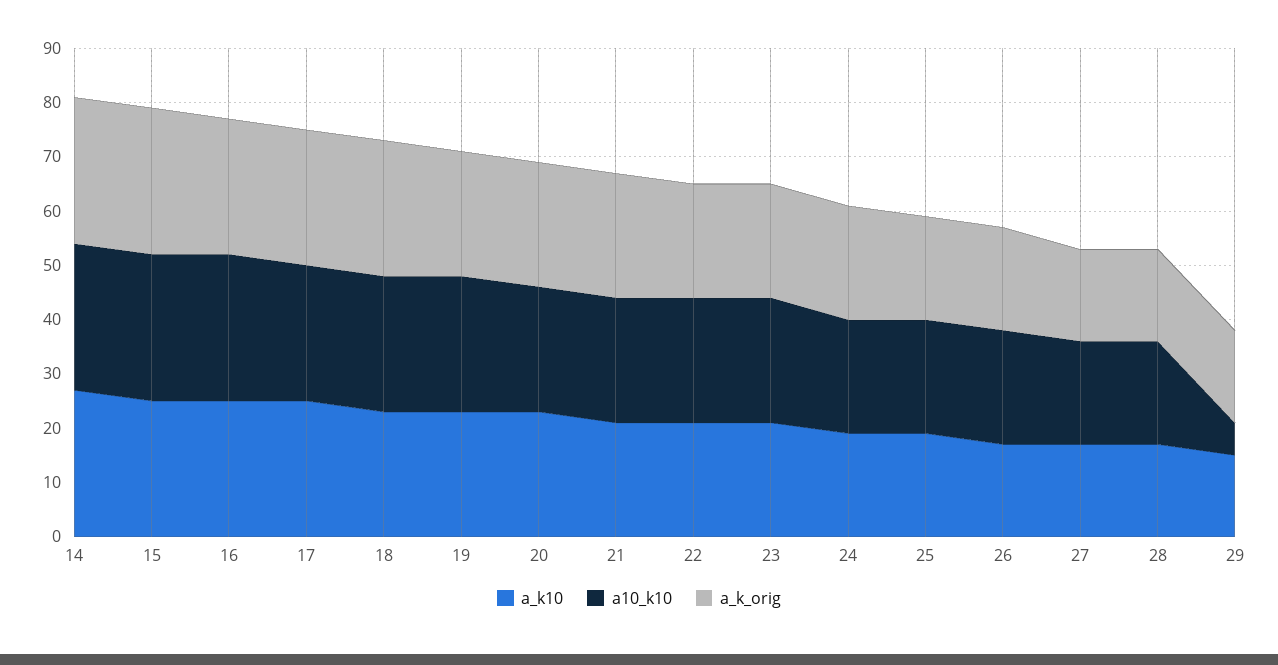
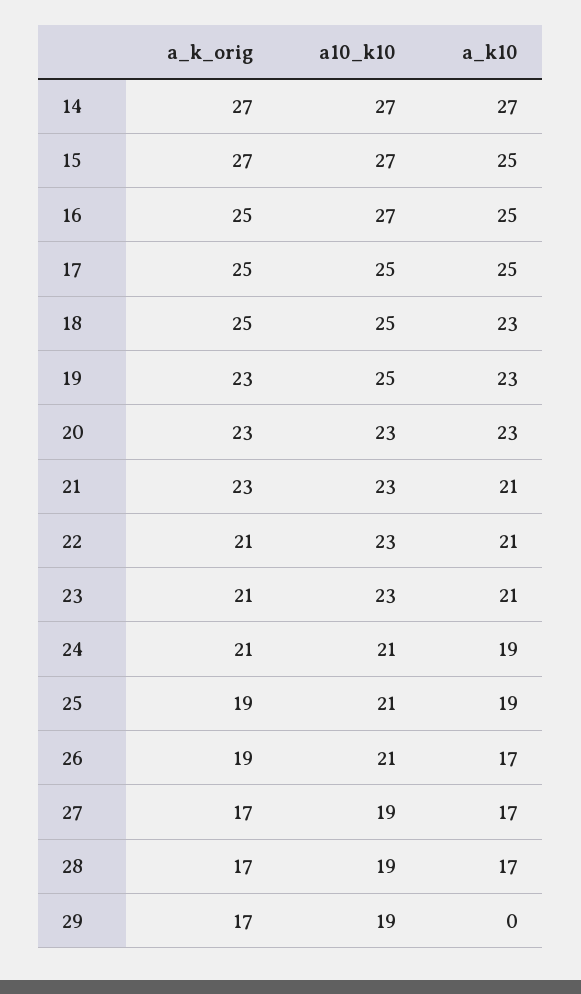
  {
    "a_k10": {
      "14": 27,
      "15": 25,
      "16": 25,
      "17": 25,
      "18": 23,
      "19": 23,
      "20": 23,
      "21": 21,
      "22": 21,
      "23": 21,
      "24": 19,
      "25": 19,
      "26": 17,
      "27": 17,
      "28": 17,
-     "29": 15
+     "29": 0
    },
    "a10_k10": {
      "14": 27,
      "15": 27,
      "16": 27,
      "17": 25,
      "18": 25,
      "19": 25,
      "20": 23,
      "21": 23,
      "22": 23,
      "23": 23,
      "24": 21,
      "25": 21,
      "26": 21,
      "27": 19,
      "28": 19,
-     "29": 5
+     "29": 19
    },
    "a_k_orig": {
      "14": 27,
      "15": 27,
      "16": 25,
      "17": 25,
      "18": 25,
      "19": 23,
      "20": 23,
      "21": 23,
      "22": 21,
      "23": 21,
      "24": 21,
      "25": 19,
      "26": 19,
      "27": 17,
      "28": 17,
      "29": 17
    }
  }

